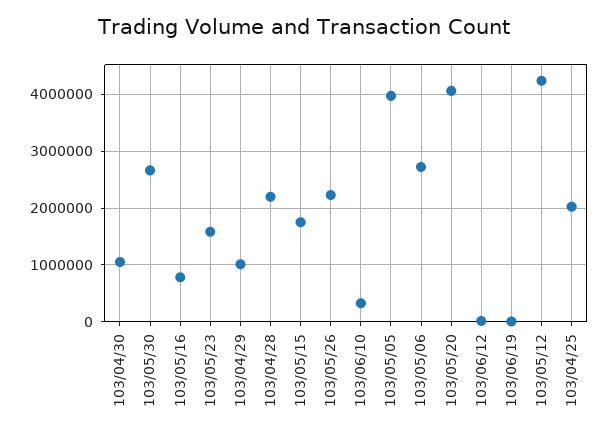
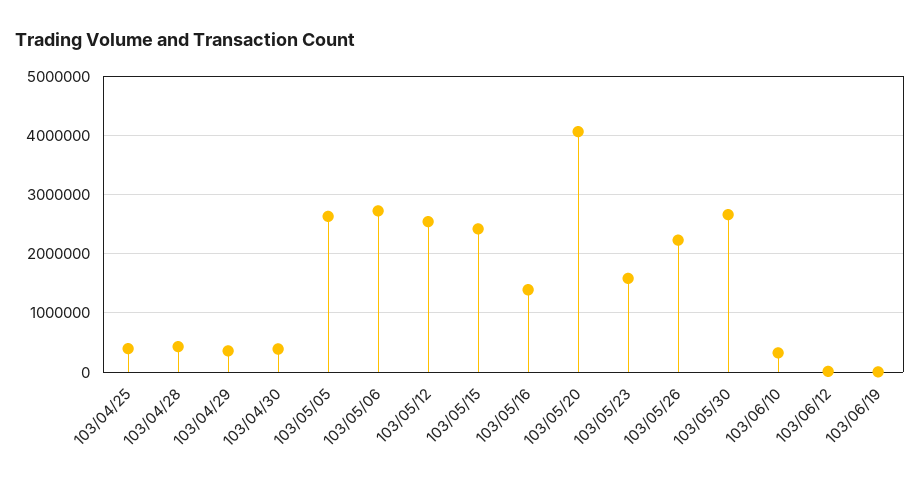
  {
-   "103/04/30": 1000000,
+   "103/04/30": 400000,
    "103/05/30": 2600000,
-   "103/05/16": 800000,
+   "103/05/16": 1400000,
    "103/05/23": 1600000,
-   "103/04/29": 1000000,
+   "103/04/29": 400000,
-   "103/04/28": 2200000,
+   "103/04/28": 400000,
-   "103/05/15": 1800000,
+   "103/05/15": 2400000,
    "103/05/26": 2200000,
    "103/06/10": 400000,
-   "103/05/05": 4000000,
+   "103/05/05": 2600000,
    "103/05/06": 2800000,
    "103/05/20": 4000000,
    "103/06/12": 0,
    "103/06/19": 0,
-   "103/05/12": 4200000,
+   "103/05/12": 2600000,
-   "103/04/25": 2000000
+   "103/04/25": 400000
  }

